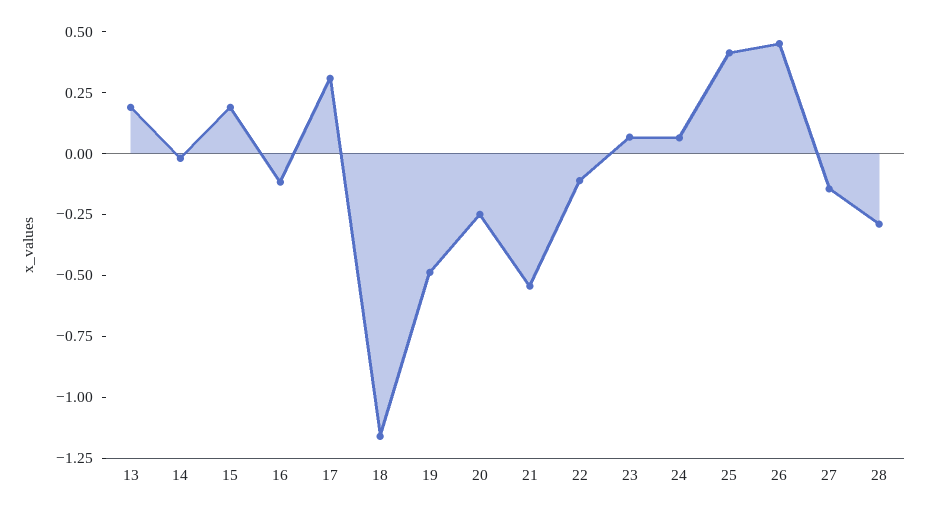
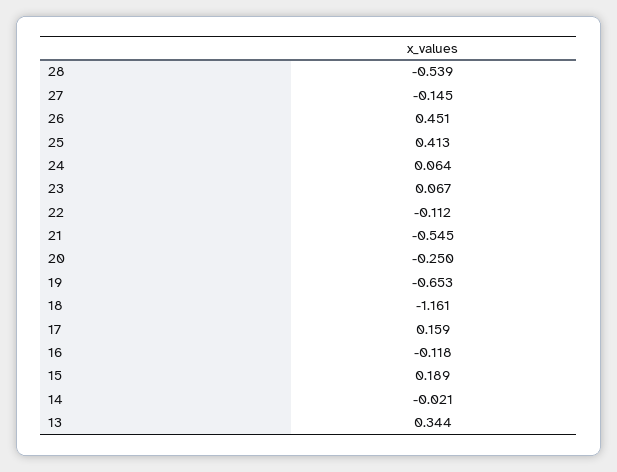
  {
-   "13": 0.2,
+   "13": 0.344,
    "14": -0.021,
    "15": 0.189,
    "16": -0.118,
-   "17": 0.3,
+   "17": 0.159,
    "18": -1.161,
-   "19": -0.5,
+   "19": -0.653,
    "20": -0.25,
    "21": -0.545,
    "22": -0.112,
    "23": 0.067,
    "24": 0.064,
    "25": 0.413,
    "26": 0.451,
    "27": -0.145,
-   "28": -0.3
+   "28": -0.539
  }

